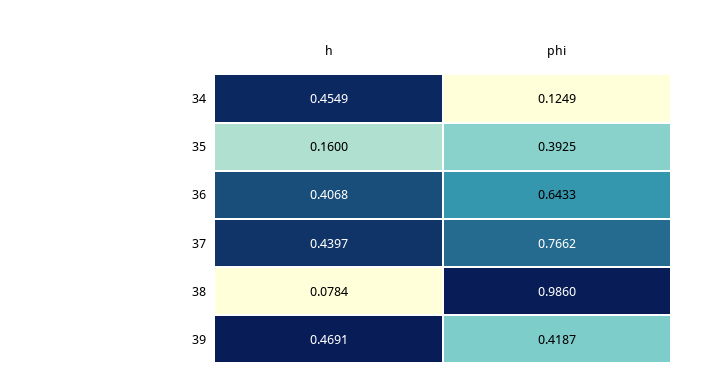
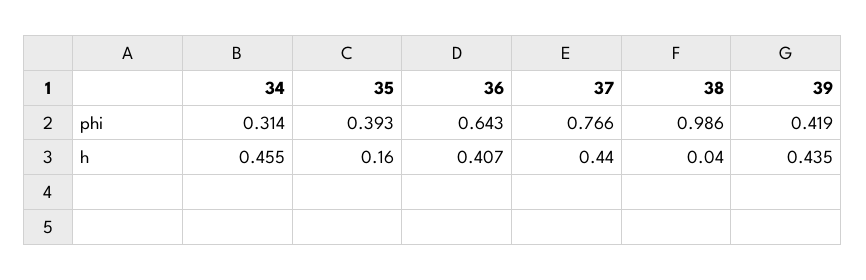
  {
    "h": {
      "34": 0.4549,
      "35": 0.16,
      "36": 0.4068,
      "37": 0.4397,
-     "38": 0.0784,
+     "38": 0.04,
-     "39": 0.4691
+     "39": 0.435
    },
    "phi": {
-     "34": 0.1249,
+     "34": 0.314,
      "35": 0.3925,
      "36": 0.6433,
      "37": 0.7662,
      "38": 0.986,
      "39": 0.4187
    }
  }

